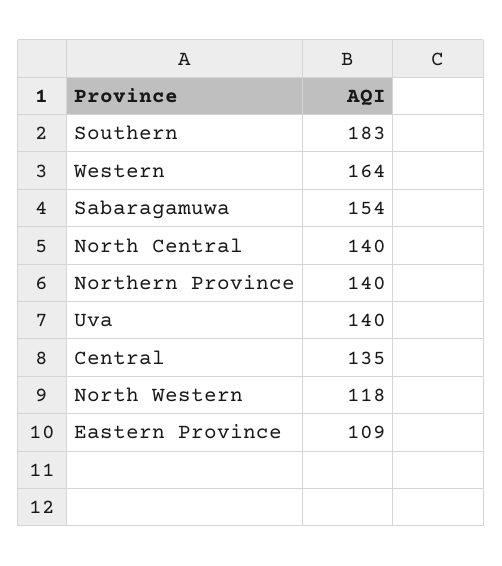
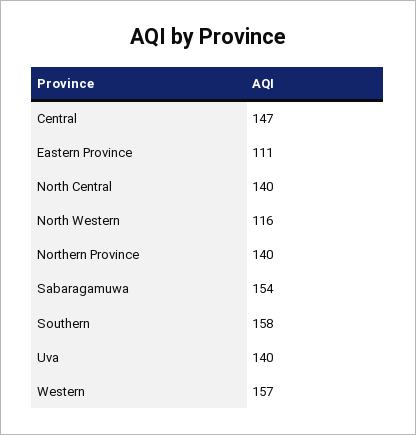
  {
-   "Southern": 183,
+   "Southern": 158,
-   "Western": 164,
+   "Western": 157,
    "Sabaragamuwa": 154,
    "North Central": 140,
    "Northern Province": 140,
    "Uva": 140,
-   "Central": 135,
+   "Central": 147,
-   "North Western": 118,
+   "North Western": 116,
-   "Eastern Province": 109
+   "Eastern Province": 111
  }

